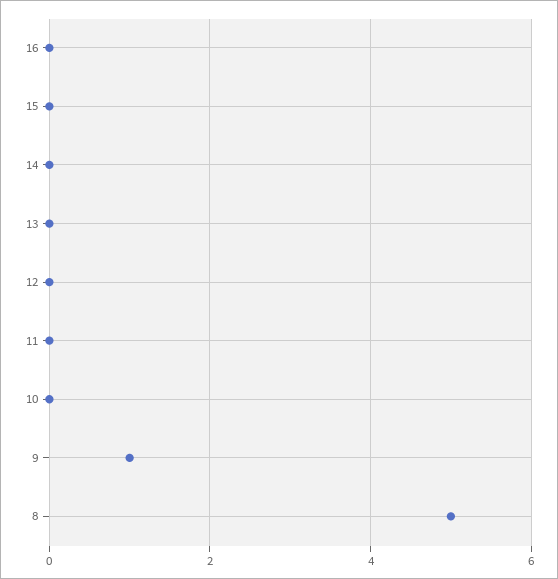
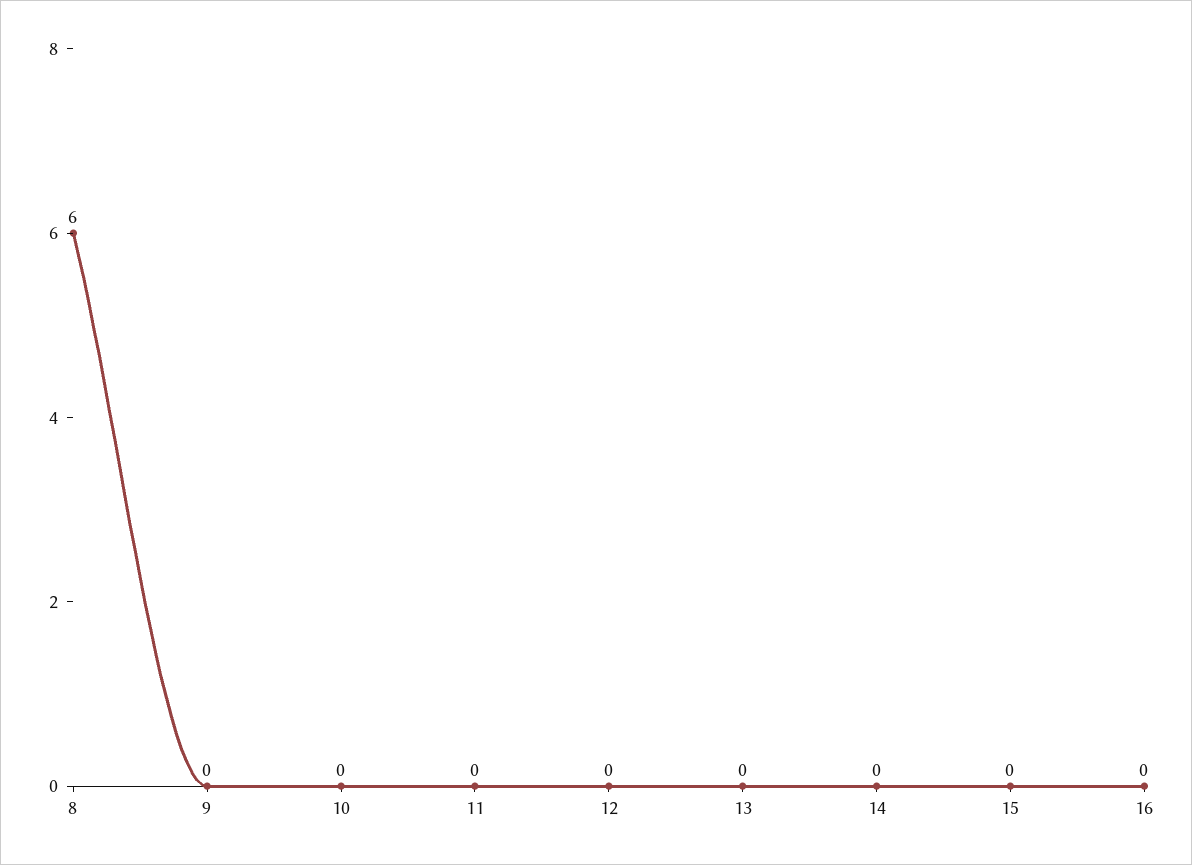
  {
    "16": 0,
    "15": 0,
    "14": 0,
    "13": 0,
    "12": 0,
    "11": 0,
    "10": 0,
-   "9": 1,
+   "9": 0,
-   "8": 5
+   "8": 6
  }

